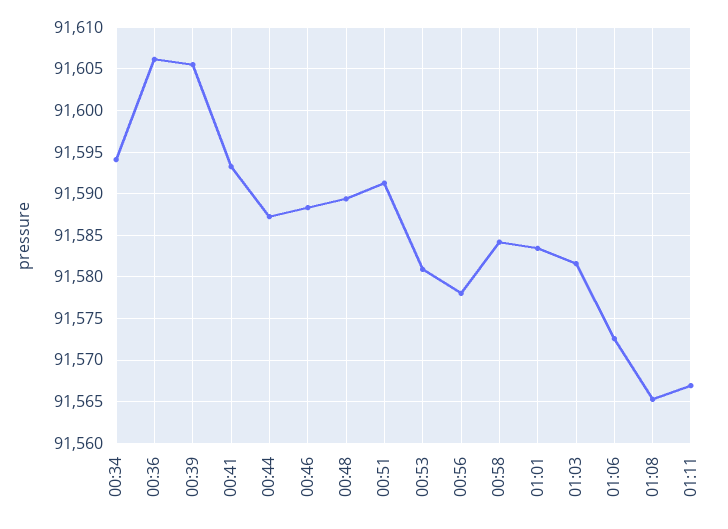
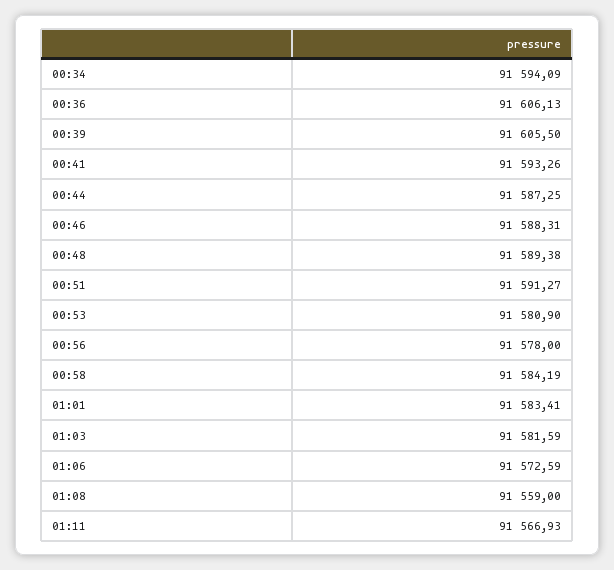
  {
    "00:34": 91594.09,
    "00:36": 91606.13,
    "00:39": 91605.5,
    "00:41": 91593.26,
    "00:44": 91587.25,
    "00:46": 91588.31,
    "00:48": 91589.38,
    "00:51": 91591.27,
    "00:53": 91580.9,
    "00:56": 91578,
    "00:58": 91584.19,
    "01:01": 91583.41,
    "01:03": 91581.59,
    "01:06": 91572.59,
-   "01:08": 91565,
+   "01:08": 91559,
    "01:11": 91566.93
  }

